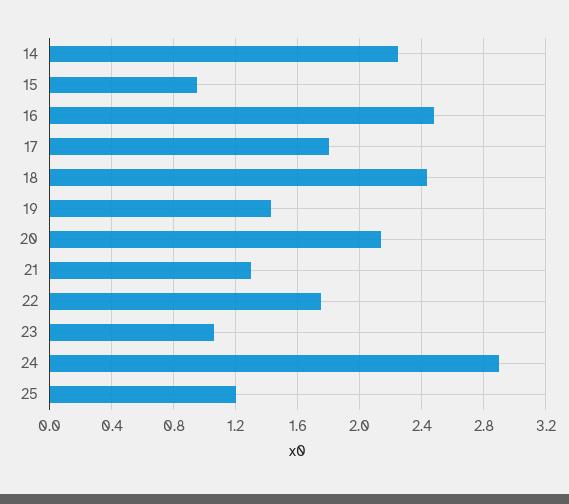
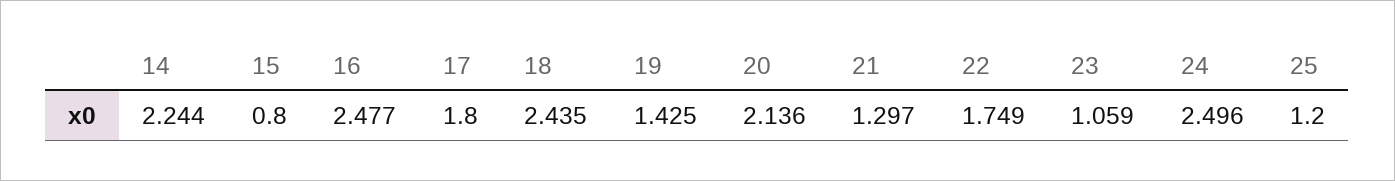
  {
    "14": 2.244,
-   "15": 0.95,
+   "15": 0.8,
    "16": 2.477,
    "17": 1.8,
    "18": 2.435,
    "19": 1.425,
    "20": 2.136,
    "21": 1.297,
    "22": 1.749,
    "23": 1.059,
-   "24": 2.9,
+   "24": 2.496,
    "25": 1.2
  }

